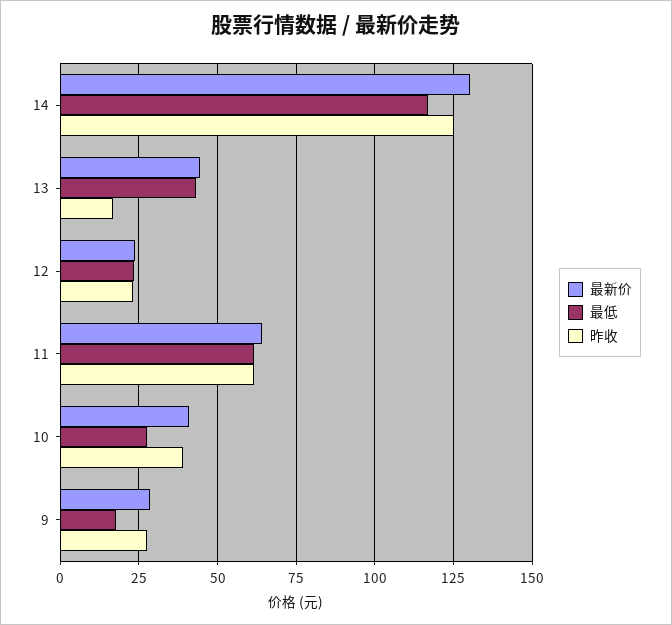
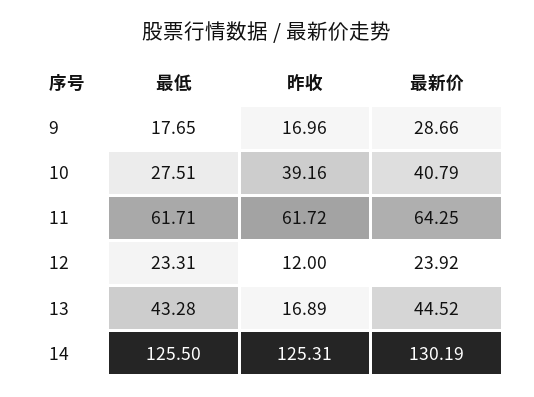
  {
    "最新价": {
      "14": 130.19,
      "13": 44.52,
      "12": 23.92,
      "11": 64.25,
      "10": 40.79,
      "9": 28.66
    },
    "最低": {
-     "14": 117.5,
+     "14": 125.5,
      "13": 43.28,
      "12": 23.31,
      "11": 61.71,
      "10": 27.51,
      "9": 17.65
    },
    "昨收": {
      "14": 125.31,
      "13": 16.89,
-     "12": 22.5,
+     "12": 12,
      "11": 61.72,
      "10": 39.16,
-     "9": 27.5
+     "9": 16.96
    }
  }

